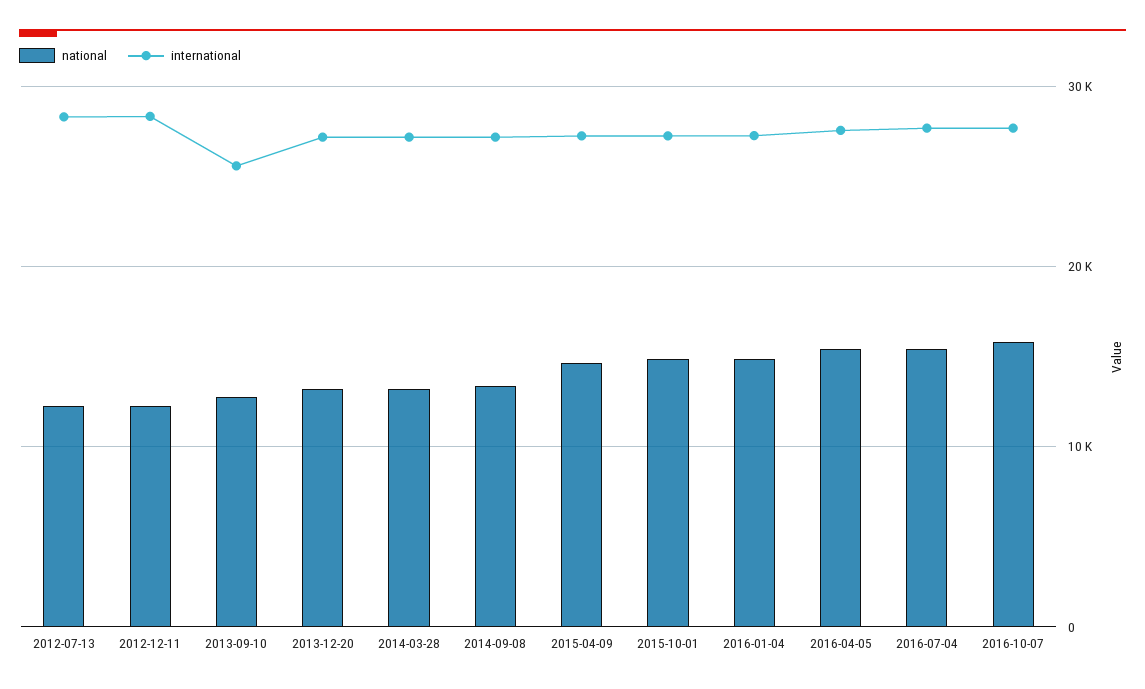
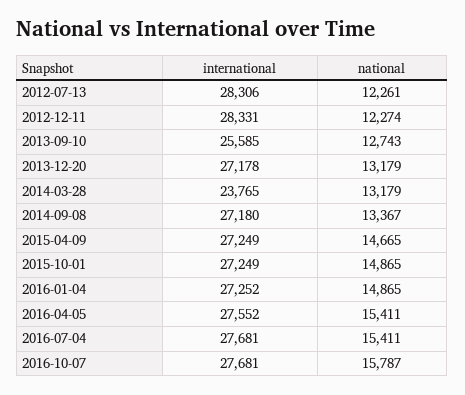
  {
    "national": {
      "2012-07-13": 12261,
      "2012-12-11": 12274,
      "2013-09-10": 12743,
      "2013-12-20": 13179,
      "2014-03-28": 13179,
      "2014-09-08": 13367,
      "2015-04-09": 14665,
      "2015-10-01": 14865,
      "2016-01-04": 14865,
      "2016-04-05": 15411,
      "2016-07-04": 15411,
      "2016-10-07": 15787
    },
    "international": {
      "2012-07-13": 28306,
      "2012-12-11": 28331,
      "2013-09-10": 25585,
      "2013-12-20": 27178,
-     "2014-03-28": 27000,
+     "2014-03-28": 23765,
      "2014-09-08": 27180,
      "2015-04-09": 27249,
      "2015-10-01": 27249,
      "2016-01-04": 27252,
      "2016-04-05": 27552,
      "2016-07-04": 27681,
      "2016-10-07": 27681
    }
  }

